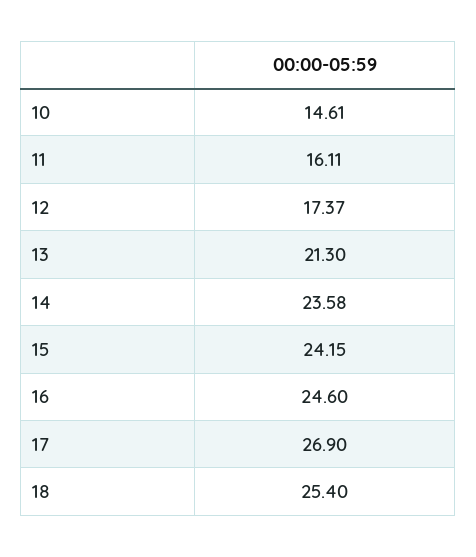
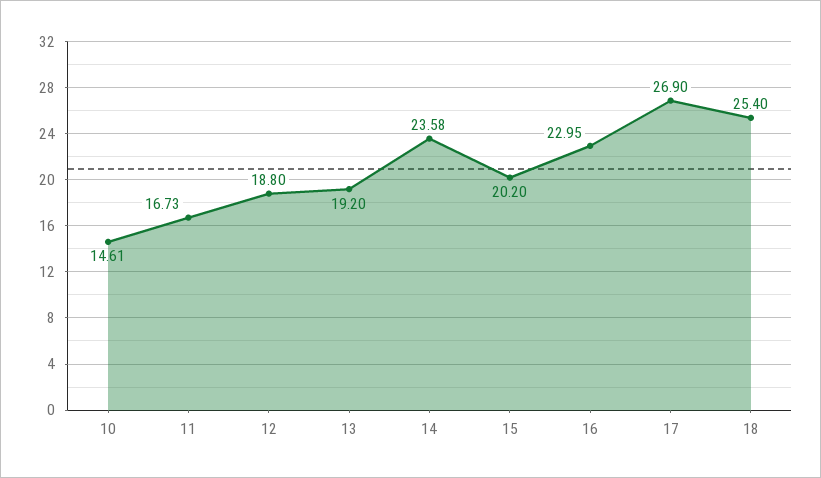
  {
    "10": 14.61,
-   "11": 16.11,
+   "11": 16.73,
-   "12": 17.37,
+   "12": 18.8,
-   "13": 21.3,
+   "13": 19.2,
    "14": 23.58,
-   "15": 24.15,
+   "15": 20.2,
-   "16": 24.6,
+   "16": 22.95,
    "17": 26.9,
    "18": 25.4
  }

